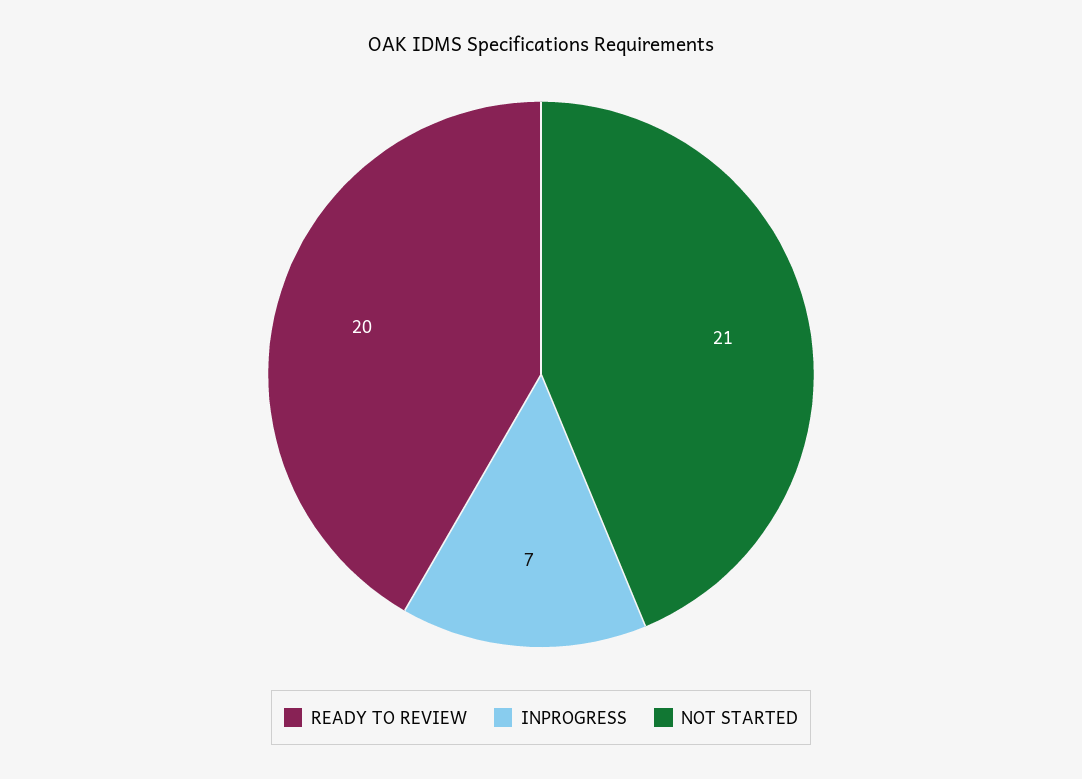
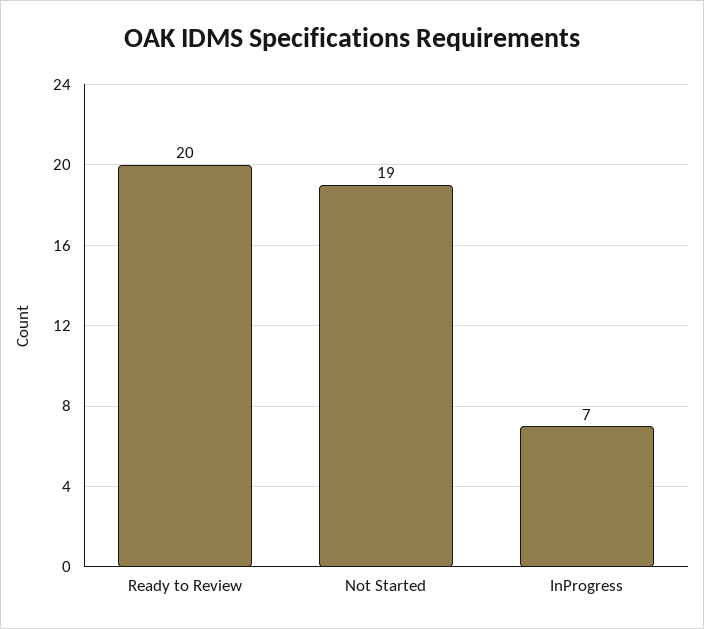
  {
    "READY TO REVIEW": 20,
    "INPROGRESS": 7,
-   "NOT STARTED": 21
+   "NOT STARTED": 19
  }

